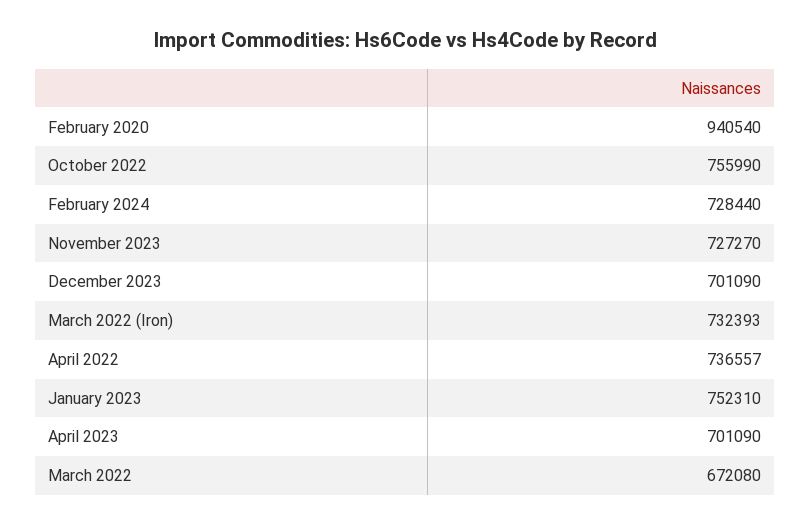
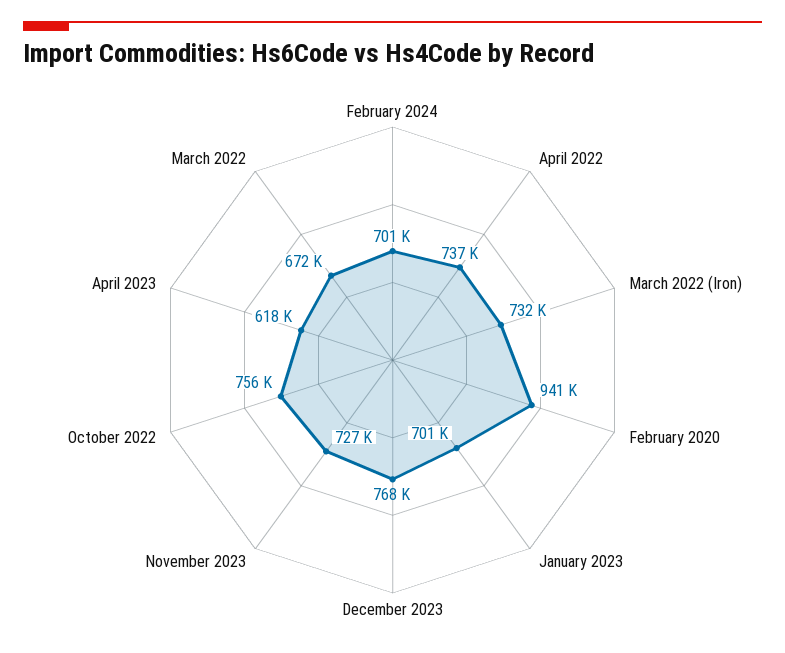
  {
    "February 2020": 940540,
    "October 2022": 755990,
-   "February 2024": 728440,
+   "February 2024": 701000,
    "November 2023": 727270,
-   "December 2023": 701090,
+   "December 2023": 768000,
    "March 2022 (Iron)": 732393,
    "April 2022": 736557,
-   "January 2023": 752310,
+   "January 2023": 701000,
-   "April 2023": 701090,
+   "April 2023": 618000,
    "March 2022": 672080
  }

